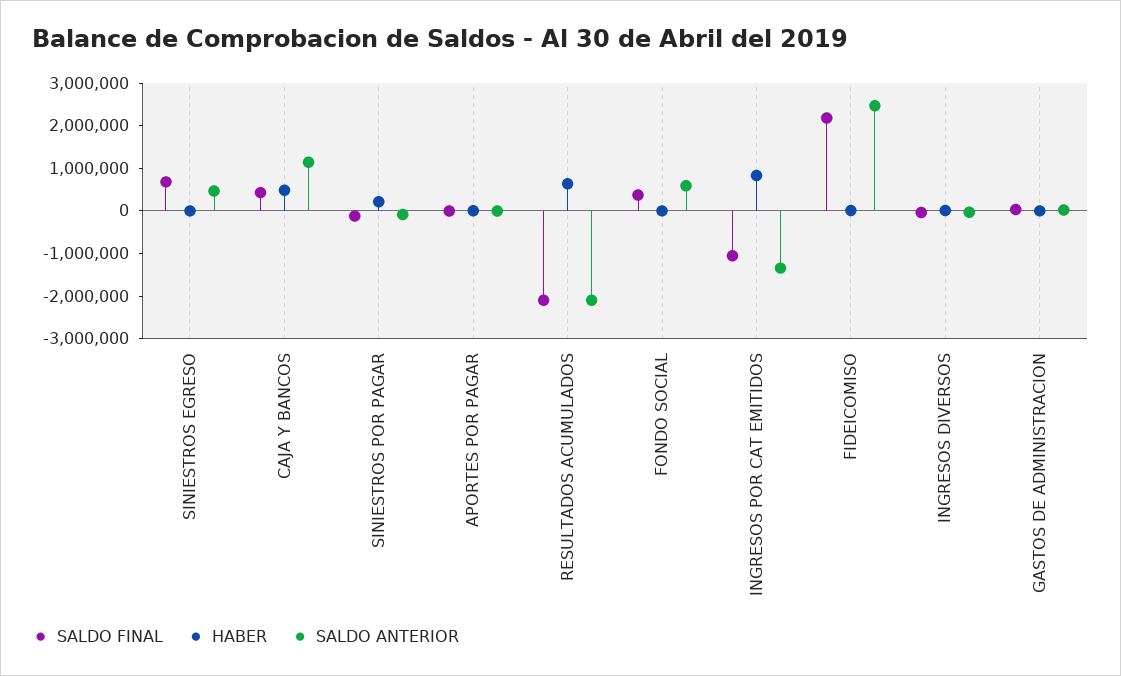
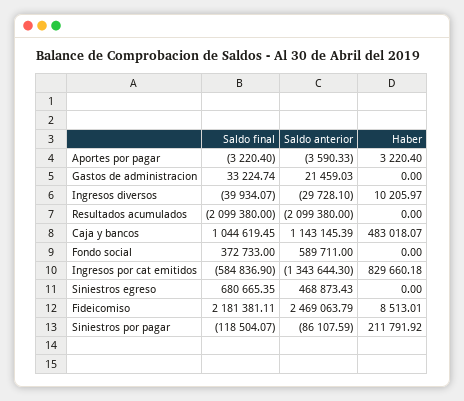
  {
    "SALDO FINAL": {
      "SINIESTROS EGRESO": 680665.35,
-     "CAJA Y BANCOS": 400000,
+     "CAJA Y BANCOS": 1044619.45,
      "SINIESTROS POR PAGAR": -118504.07,
      "APORTES POR PAGAR": -3220.4,
      "RESULTADOS ACUMULADOS": -2099380,
      "FONDO SOCIAL": 372733,
-     "INGRESOS POR CAT EMITIDOS": -1000000,
+     "INGRESOS POR CAT EMITIDOS": -584836.9,
      "FIDEICOMISO": 2181381.11,
      "INGRESOS DIVERSOS": -39934.07,
      "GASTOS DE ADMINISTRACION": 33224.74
    },
    "HABER": {
      "SINIESTROS EGRESO": 0,
      "CAJA Y BANCOS": 483018.07,
      "SINIESTROS POR PAGAR": 211791.92,
      "APORTES POR PAGAR": 3220.4,
-     "RESULTADOS ACUMULADOS": 600000,
+     "RESULTADOS ACUMULADOS": 0,
      "FONDO SOCIAL": 0,
      "INGRESOS POR CAT EMITIDOS": 829660.18,
      "FIDEICOMISO": 8513.01,
      "INGRESOS DIVERSOS": 10205.97,
      "GASTOS DE ADMINISTRACION": 0
    },
    "SALDO ANTERIOR": {
      "SINIESTROS EGRESO": 468873.43,
      "CAJA Y BANCOS": 1143145.39,
      "SINIESTROS POR PAGAR": -86107.59,
      "APORTES POR PAGAR": -3590.33,
      "RESULTADOS ACUMULADOS": -2099380,
      "FONDO SOCIAL": 589711,
      "INGRESOS POR CAT EMITIDOS": -1343644.3,
      "FIDEICOMISO": 2469063.79,
      "INGRESOS DIVERSOS": -29728.1,
      "GASTOS DE ADMINISTRACION": 21459.03
    }
  }

